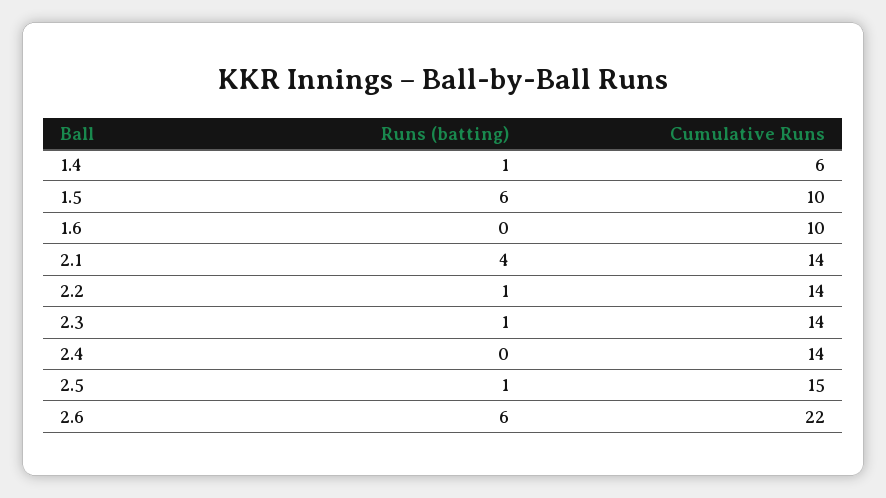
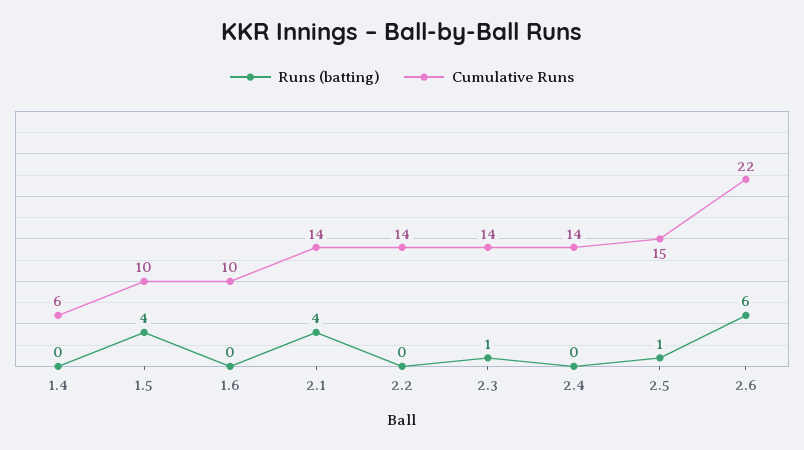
  {
    "Runs (batting)": {
-     "1.4": 1,
+     "1.4": 0,
-     "1.5": 6,
+     "1.5": 4,
      "1.6": 0,
      "2.1": 4,
-     "2.2": 1,
+     "2.2": 0,
      "2.3": 1,
      "2.4": 0,
      "2.5": 1,
      "2.6": 6
    },
    "Cumulative Runs": {
      "1.4": 6,
      "1.5": 10,
      "1.6": 10,
      "2.1": 14,
      "2.2": 14,
      "2.3": 14,
      "2.4": 14,
      "2.5": 15,
      "2.6": 22
    }
  }

